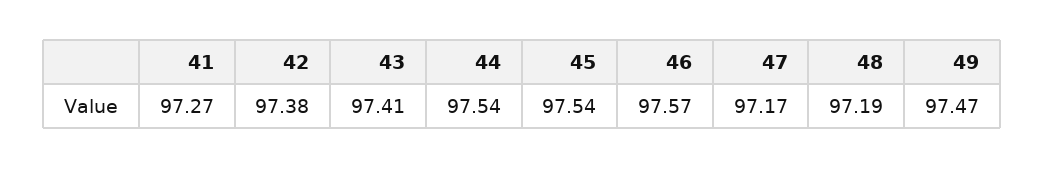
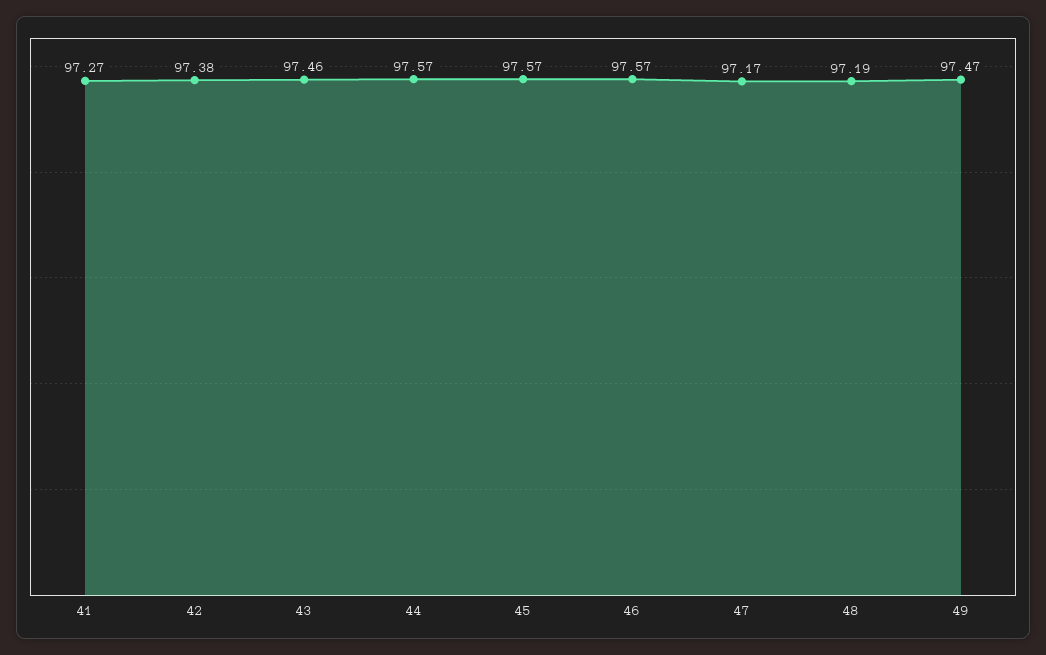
  {
    "41": 97.27,
    "42": 97.38,
-   "43": 97.41,
+   "43": 97.46,
-   "44": 97.54,
+   "44": 97.57,
-   "45": 97.54,
+   "45": 97.57,
    "46": 97.57,
    "47": 97.17,
    "48": 97.19,
    "49": 97.47
  }

